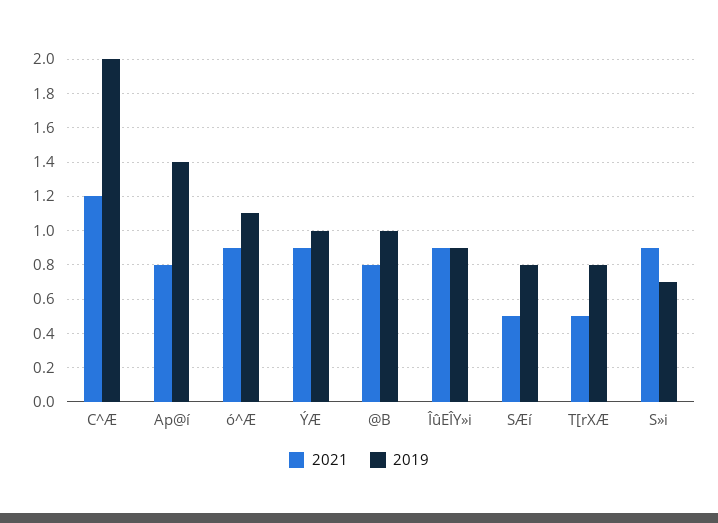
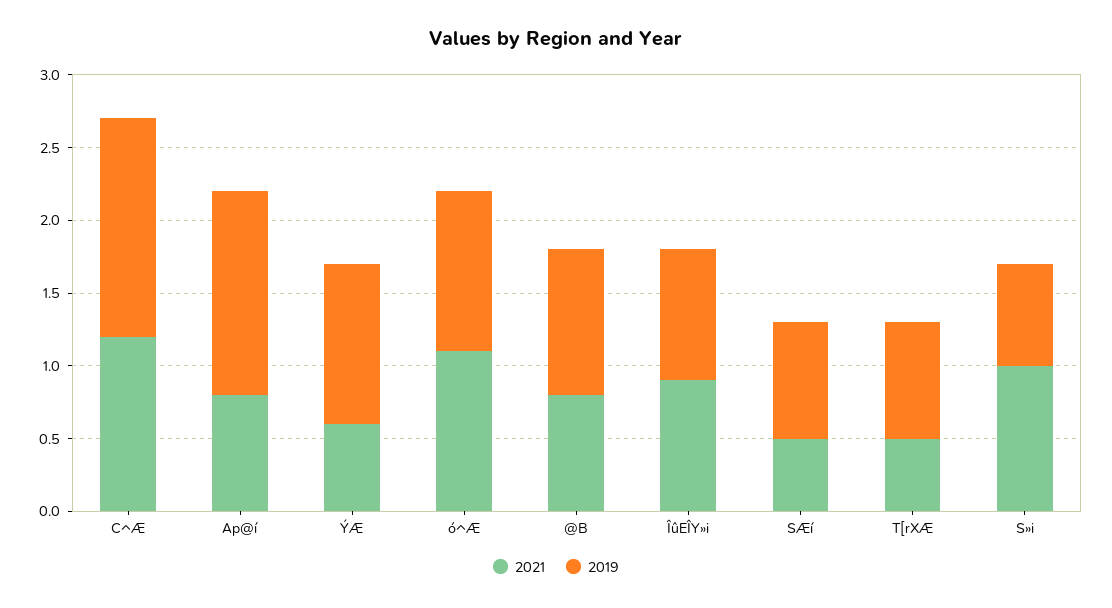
  {
    "2021": {
      "C^Æ": 1.2,
      "Ap@í": 0.8,
-     "ó^Æ": 0.9,
+     "ó^Æ": 1.1,
-     "ÝÆ": 0.9,
+     "ÝÆ": 0.6,
      "@B": 0.8,
      "ÎûEÎY»i": 0.9,
      "SÆí": 0.5,
      "T[rXÆ": 0.5,
-     "S»i": 0.9
+     "S»i": 1
    },
    "2019": {
-     "C^Æ": 2,
+     "C^Æ": 1.5,
      "Ap@í": 1.4,
      "ó^Æ": 1.1,
-     "ÝÆ": 1,
+     "ÝÆ": 1.1,
      "@B": 1,
      "ÎûEÎY»i": 0.9,
      "SÆí": 0.8,
      "T[rXÆ": 0.8,
      "S»i": 0.7
    }
  }

